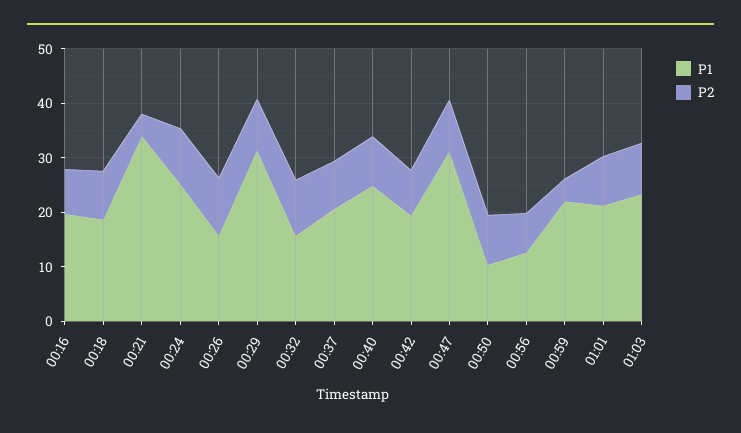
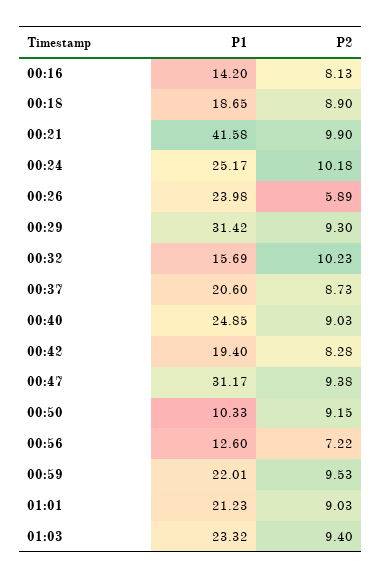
  {
    "P1": {
-     "00:16": 20,
+     "00:16": 14.2,
      "00:18": 18.65,
-     "00:21": 34,
+     "00:21": 41.58,
      "00:24": 25.17,
-     "00:26": 16,
+     "00:26": 23.98,
      "00:29": 31.42,
      "00:32": 15.69,
      "00:37": 20.6,
      "00:40": 24.85,
      "00:42": 19.4,
      "00:47": 31.17,
      "00:50": 10.33,
      "00:56": 12.6,
      "00:59": 22.01,
      "01:01": 21.23,
      "01:03": 23.32
    },
    "P2": {
      "00:16": 8.13,
      "00:18": 8.9,
-     "00:21": 4,
+     "00:21": 9.9,
      "00:24": 10.18,
-     "00:26": 10,
+     "00:26": 5.89,
      "00:29": 9.3,
      "00:32": 10.23,
      "00:37": 8.73,
      "00:40": 9.03,
      "00:42": 8.28,
      "00:47": 9.38,
      "00:50": 9.15,
      "00:56": 7.22,
-     "00:59": 4,
+     "00:59": 9.53,
      "01:01": 9.03,
      "01:03": 9.4
    }
  }

